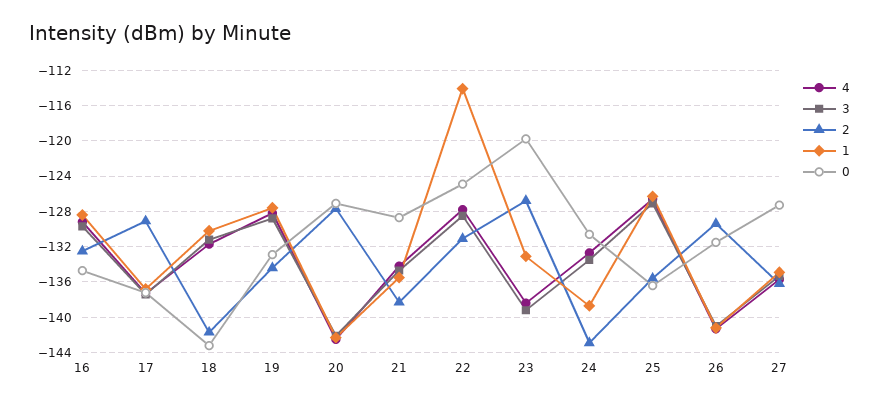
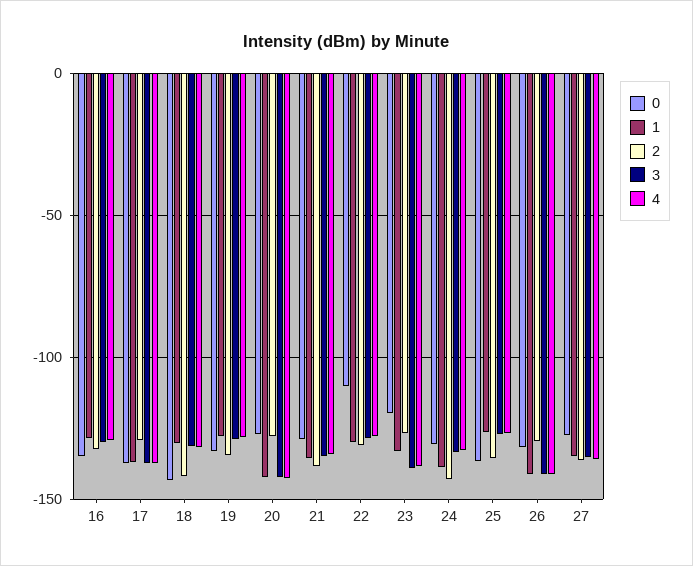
  {
    "4": {
      "16": -129,
      "17": -137,
      "18": -132,
      "19": -128,
      "20": -143,
      "21": -134,
      "22": -128,
      "23": -138,
      "24": -133,
      "25": -127,
      "26": -141,
      "27": -136
    },
    "3": {
      "16": -130,
      "17": -137,
      "18": -131,
      "19": -129,
      "20": -142,
      "21": -135,
      "22": -129,
      "23": -139,
      "24": -134,
      "25": -127,
      "26": -141,
      "27": -135
    },
    "2": {
      "16": -133,
      "17": -129,
      "18": -142,
      "19": -134,
      "20": -128,
      "21": -138,
      "22": -131,
      "23": -127,
      "24": -143,
      "25": -136,
      "26": -129,
      "27": -136
    },
    "1": {
      "16": -128,
      "17": -137,
      "18": -130,
      "19": -128,
      "20": -142,
      "21": -136,
-     "22": -114,
+     "22": -130,
      "23": -133,
      "24": -139,
      "25": -126,
      "26": -141,
      "27": -135
    },
    "0": {
      "16": -135,
      "17": -137,
      "18": -143,
      "19": -133,
      "20": -127,
      "21": -129,
-     "22": -125,
+     "22": -110,
      "23": -120,
      "24": -131,
      "25": -136,
      "26": -132,
      "27": -127
    }
  }

